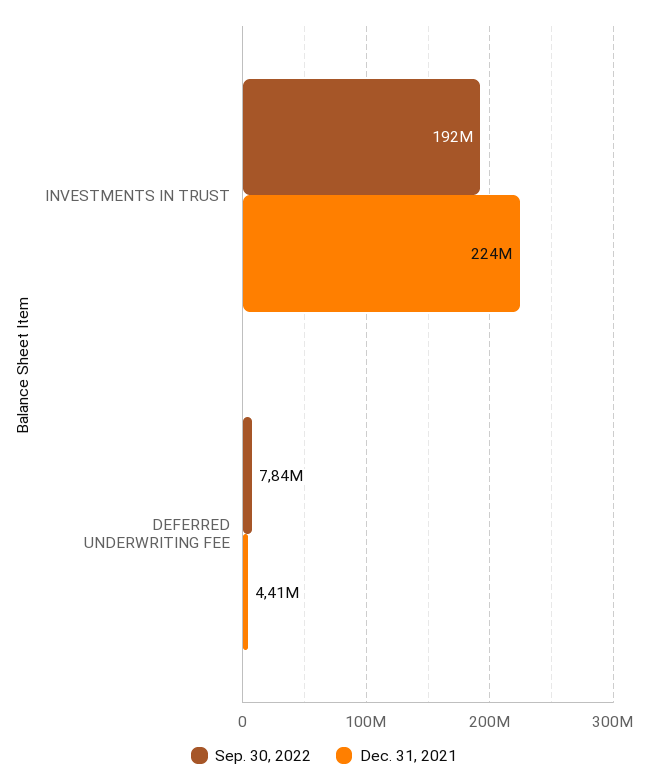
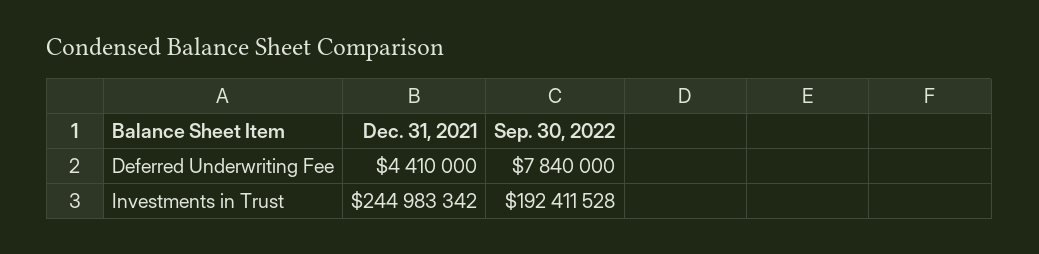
  {
    "Sep. 30, 2022": {
      "INVESTMENTS IN TRUST": 192411528,
      "DEFERRED UNDERWRITING FEE": 7840000
    },
    "Dec. 31, 2021": {
-     "INVESTMENTS IN TRUST": 224000000,
+     "INVESTMENTS IN TRUST": 244983342,
      "DEFERRED UNDERWRITING FEE": 4410000
    }
  }

